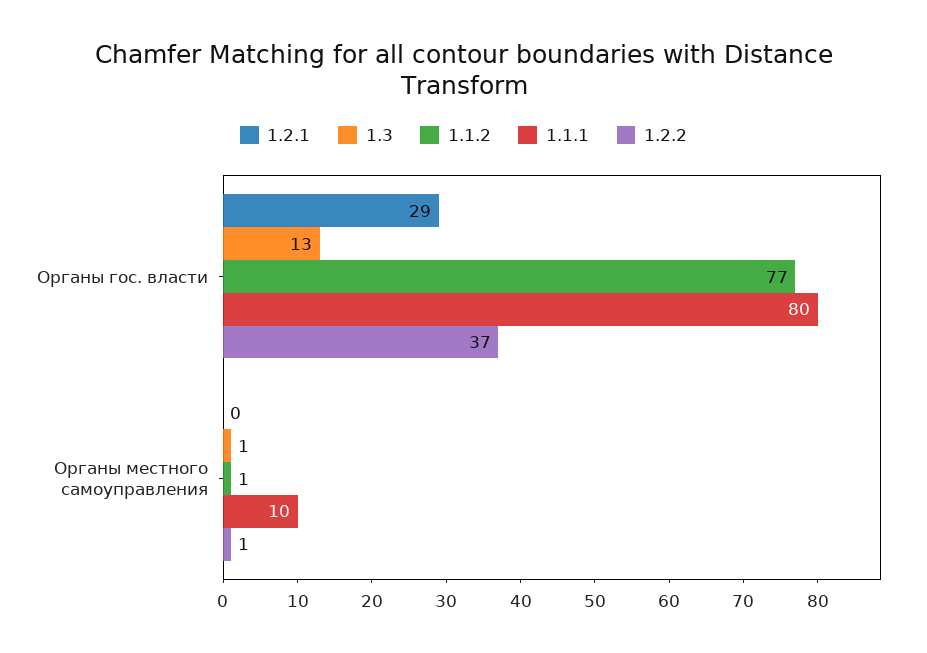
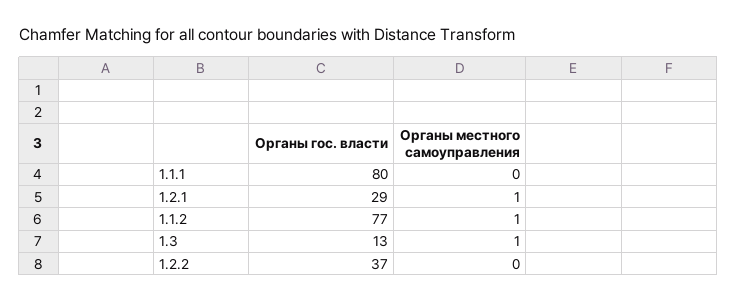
  {
    "1.2.1": {
      "Органы гос. власти": 29,
-     "Органы местного самоуправления": 0
+     "Органы местного самоуправления": 1
    },
    "1.3": {
      "Органы гос. власти": 13,
      "Органы местного самоуправления": 1
    },
    "1.1.2": {
      "Органы гос. власти": 77,
      "Органы местного самоуправления": 1
    },
    "1.1.1": {
      "Органы гос. власти": 80,
-     "Органы местного самоуправления": 10
+     "Органы местного самоуправления": 0
    },
    "1.2.2": {
      "Органы гос. власти": 37,
-     "Органы местного самоуправления": 1
+     "Органы местного самоуправления": 0
    }
  }

